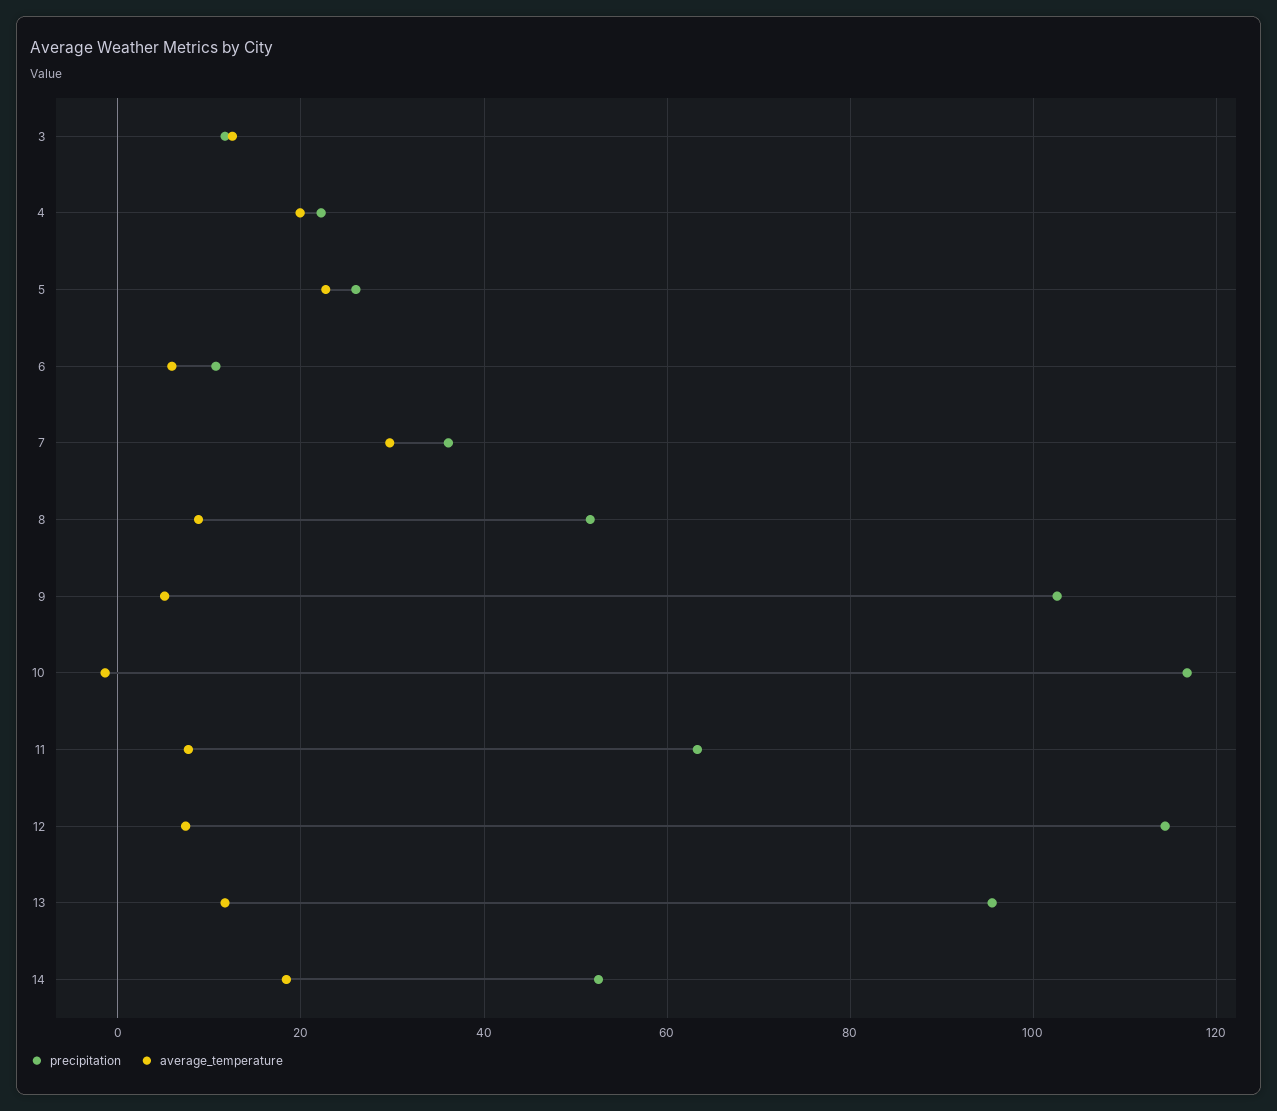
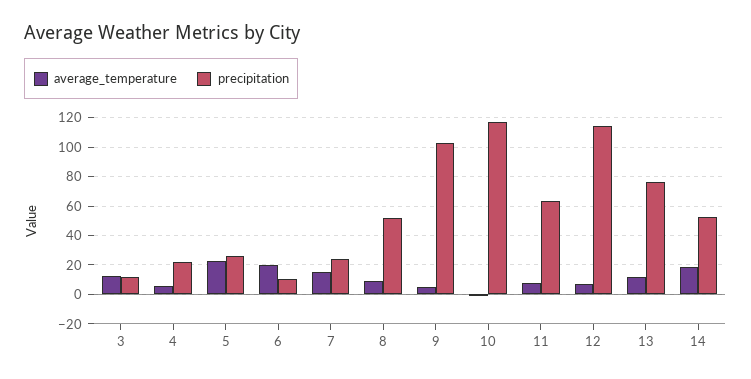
  {
    "precipitation": {
      "3": 12,
      "4": 22,
      "5": 26,
      "6": 10,
-     "7": 36,
+     "7": 25,
      "8": 52,
      "9": 102,
      "10": 116,
      "11": 64,
      "12": 114,
-     "13": 96,
+     "13": 75,
      "14": 52
    },
    "average_temperature": {
      "3": 12,
-     "4": 20,
+     "4": 5,
      "5": 22,
-     "6": 6,
+     "6": 20,
-     "7": 30,
+     "7": 15,
      "8": 8,
      "9": 6,
      "10": -2,
      "11": 8,
      "12": 8,
      "13": 12,
      "14": 18
    }
  }

